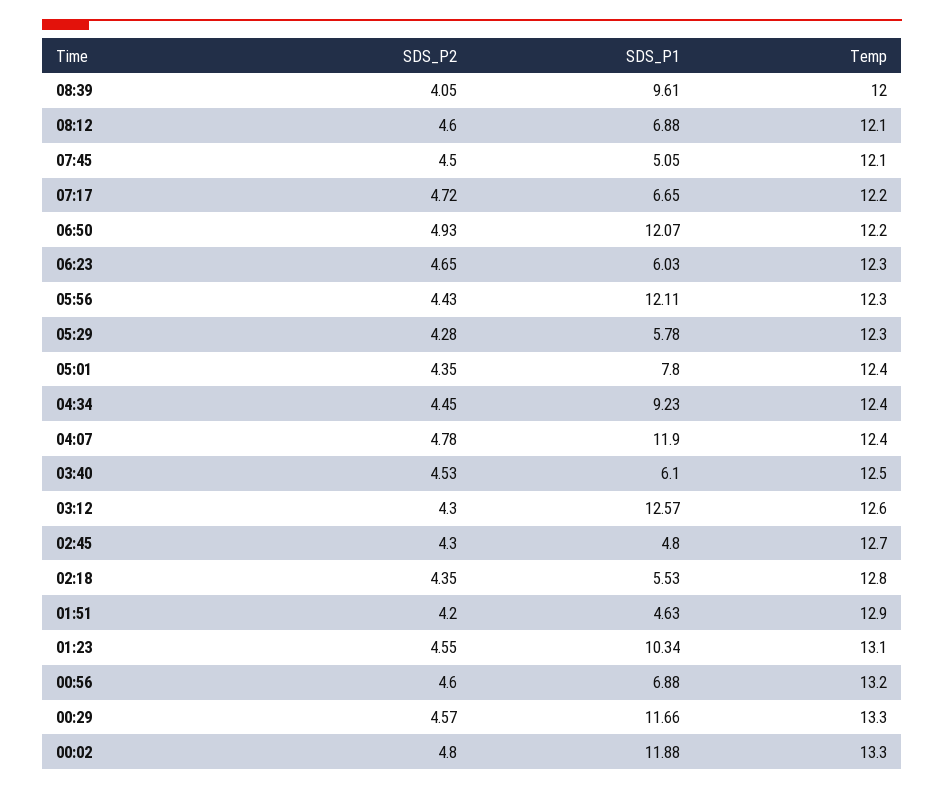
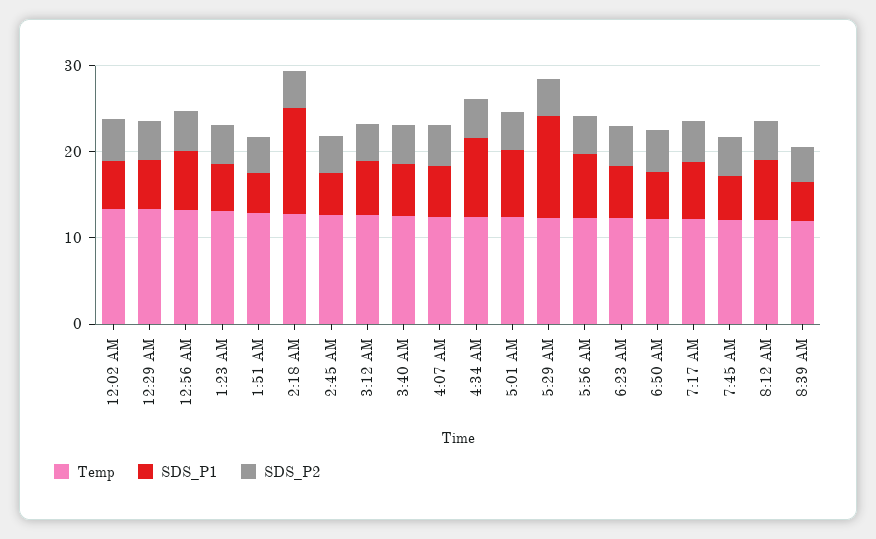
  {
    "SDS_P2": {
      "08:39": 4.05,
      "08:12": 4.6,
      "07:45": 4.5,
      "07:17": 4.72,
      "06:50": 4.93,
      "06:23": 4.65,
      "05:56": 4.43,
      "05:29": 4.28,
      "05:01": 4.35,
      "04:34": 4.45,
      "04:07": 4.78,
      "03:40": 4.53,
      "03:12": 4.3,
      "02:45": 4.3,
      "02:18": 4.35,
      "01:51": 4.2,
      "01:23": 4.55,
      "00:56": 4.6,
      "00:29": 4.57,
      "00:02": 4.8
    },
    "SDS_P1": {
-     "08:39": 9.61,
+     "08:39": 4,
      "08:12": 6.88,
      "07:45": 5.05,
      "07:17": 6.65,
-     "06:50": 12.07,
+     "06:50": 6,
      "06:23": 6.03,
-     "05:56": 12.11,
+     "05:56": 8,
-     "05:29": 5.78,
+     "05:29": 12,
      "05:01": 7.8,
      "04:34": 9.23,
-     "04:07": 11.9,
+     "04:07": 6,
      "03:40": 6.1,
-     "03:12": 12.57,
+     "03:12": 6,
      "02:45": 4.8,
-     "02:18": 5.53,
+     "02:18": 12,
      "01:51": 4.63,
-     "01:23": 10.34,
+     "01:23": 6,
      "00:56": 6.88,
-     "00:29": 11.66,
+     "00:29": 6,
-     "00:02": 11.88
+     "00:02": 6
    },
    "Temp": {
      "08:39": 12,
      "08:12": 12.1,
      "07:45": 12.1,
      "07:17": 12.2,
      "06:50": 12.2,
      "06:23": 12.3,
      "05:56": 12.3,
      "05:29": 12.3,
      "05:01": 12.4,
      "04:34": 12.4,
      "04:07": 12.4,
      "03:40": 12.5,
      "03:12": 12.6,
      "02:45": 12.7,
      "02:18": 12.8,
      "01:51": 12.9,
      "01:23": 13.1,
      "00:56": 13.2,
      "00:29": 13.3,
      "00:02": 13.3
    }
  }

